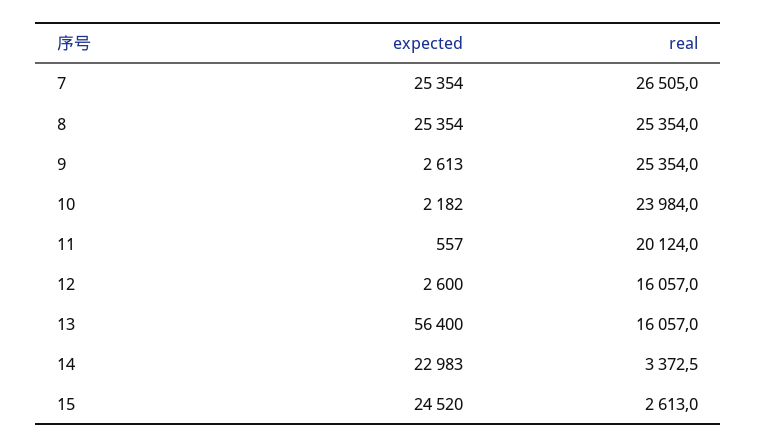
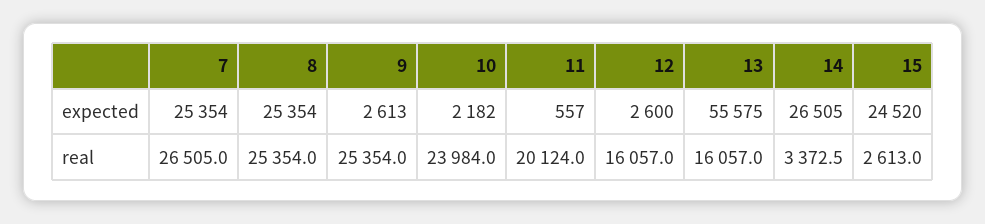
  {
    "expected": {
      "7": 25354,
      "8": 25354,
      "9": 2613,
      "10": 2182,
      "11": 557,
      "12": 2600,
-     "13": 56400,
+     "13": 55575,
-     "14": 22983,
+     "14": 26505,
      "15": 24520
    },
    "real": {
      "7": 26505,
      "8": 25354,
      "9": 25354,
      "10": 23984,
      "11": 20124,
      "12": 16057,
      "13": 16057,
      "14": 3372.5,
      "15": 2613
    }
  }

